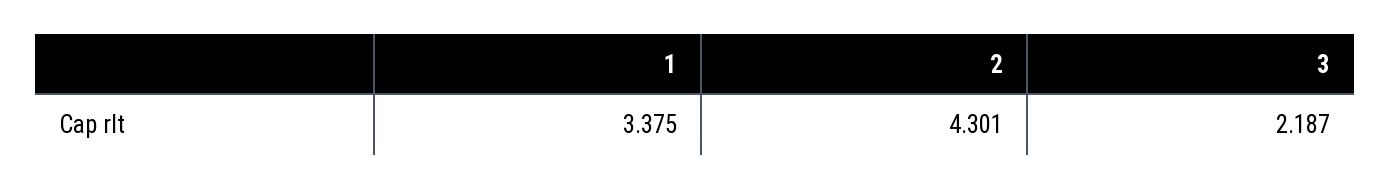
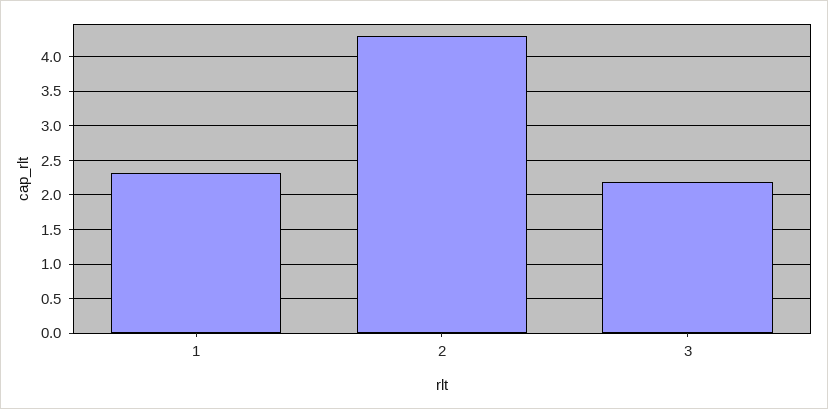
  {
-   "1": 3.375,
+   "1": 2.3,
    "2": 4.301,
    "3": 2.187
  }

